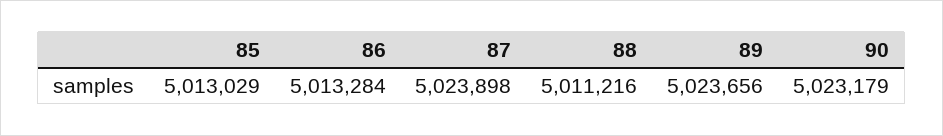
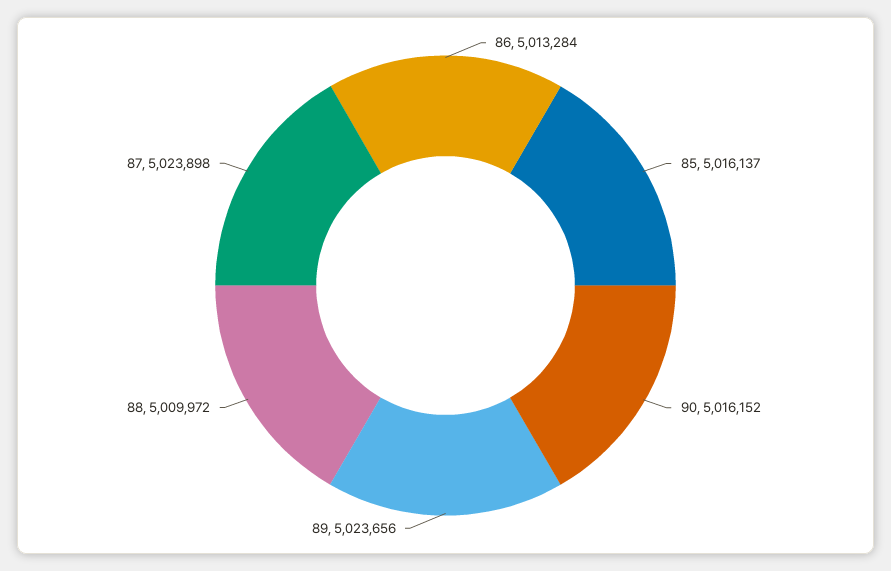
  {
-   "85": 5013029,
+   "85": 5016137,
    "86": 5013284,
    "87": 5023898,
-   "88": 5011216,
+   "88": 5009972,
    "89": 5023656,
-   "90": 5023179
+   "90": 5016152
  }

